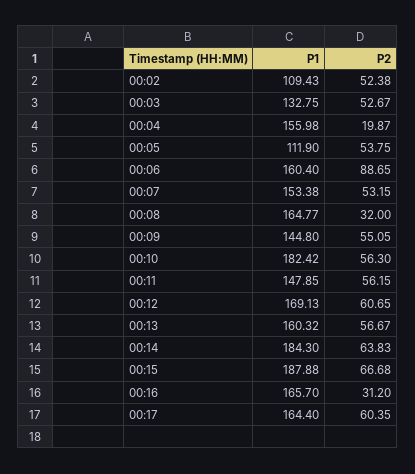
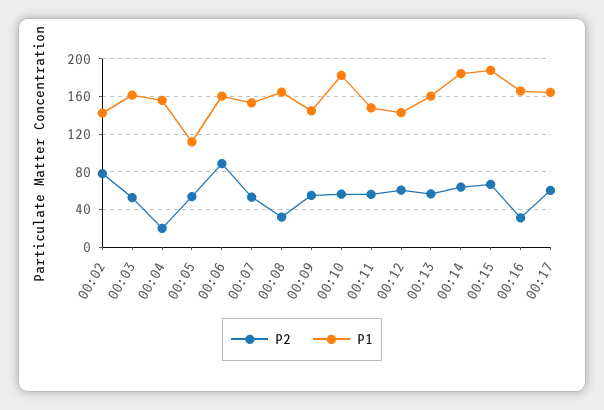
  {
    "P1": {
-     "00:02": 109.43,
+     "00:02": 140,
-     "00:03": 132.75,
+     "00:03": 160,
      "00:04": 155.98,
      "00:05": 111.9,
      "00:06": 160.4,
      "00:07": 153.38,
      "00:08": 164.77,
      "00:09": 144.8,
      "00:10": 182.42,
      "00:11": 147.85,
-     "00:12": 169.13,
+     "00:12": 140,
      "00:13": 160.32,
      "00:14": 184.3,
      "00:15": 187.88,
      "00:16": 165.7,
      "00:17": 164.4
    },
    "P2": {
-     "00:02": 52.38,
+     "00:02": 80,
      "00:03": 52.67,
      "00:04": 19.87,
      "00:05": 53.75,
      "00:06": 88.65,
      "00:07": 53.15,
      "00:08": 32,
      "00:09": 55.05,
      "00:10": 56.3,
      "00:11": 56.15,
      "00:12": 60.65,
      "00:13": 56.67,
      "00:14": 63.83,
      "00:15": 66.68,
      "00:16": 31.2,
      "00:17": 60.35
    }
  }

